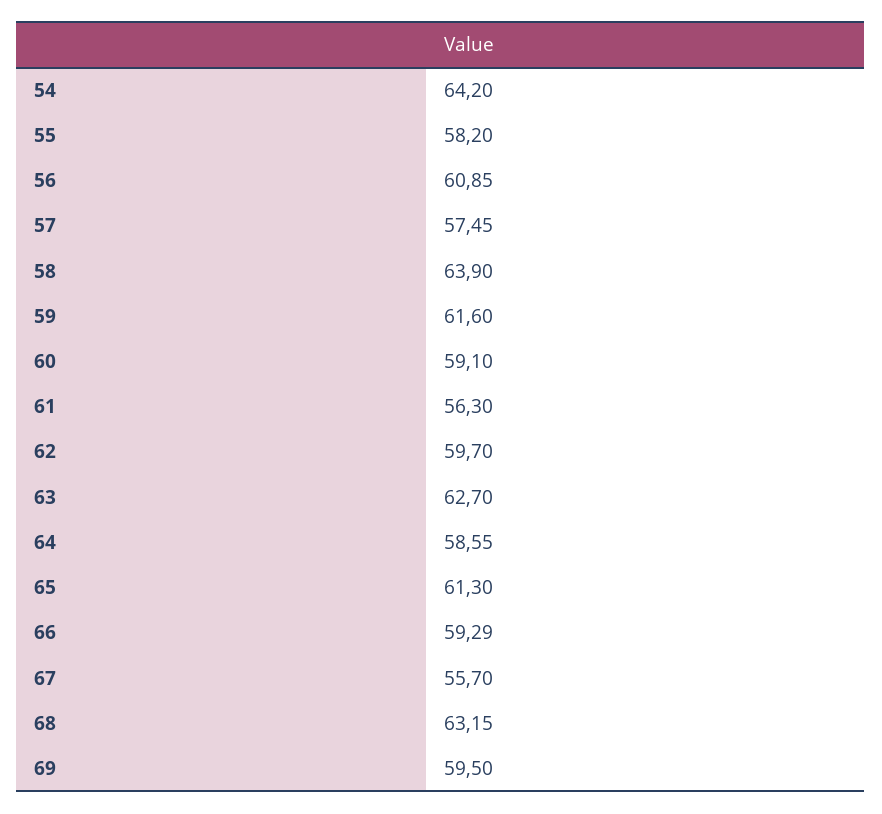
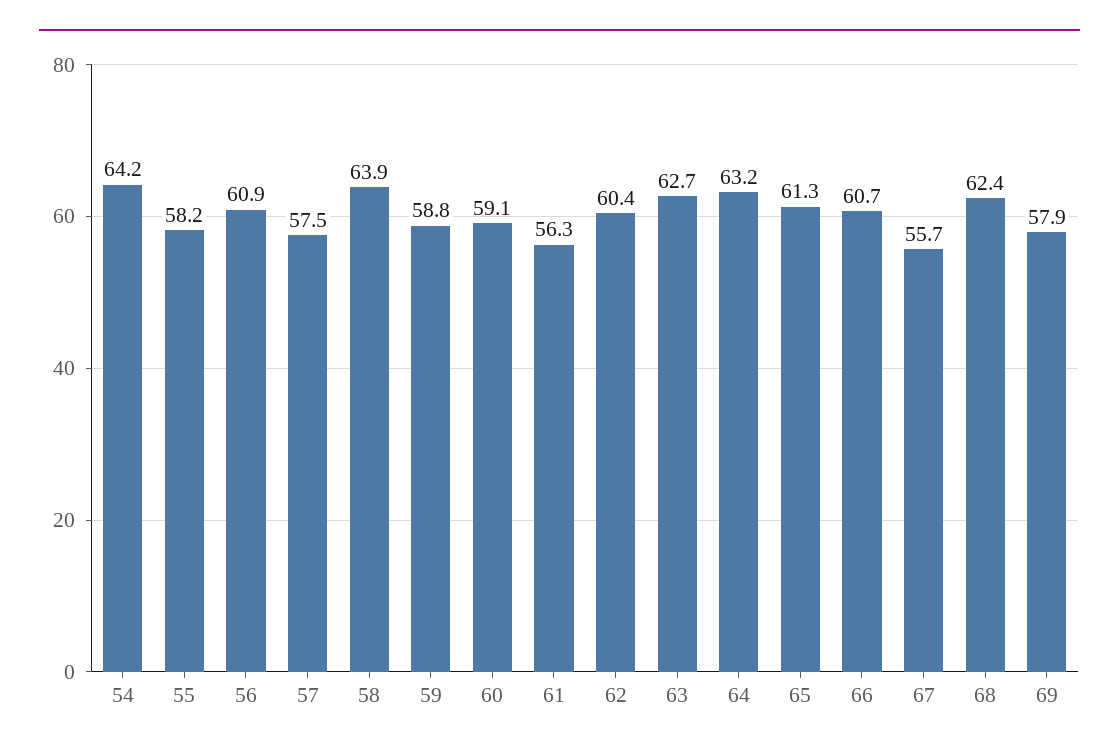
  {
    "54": 64.2,
    "55": 58.2,
    "56": 60.85,
    "57": 57.45,
    "58": 63.9,
-   "59": 61.6,
+   "59": 58.8,
    "60": 59.1,
    "61": 56.3,
-   "62": 59.7,
+   "62": 60.4,
    "63": 62.7,
-   "64": 58.55,
+   "64": 63.2,
    "65": 61.3,
-   "66": 59.29,
+   "66": 60.7,
    "67": 55.7,
-   "68": 63.15,
+   "68": 62.4,
-   "69": 59.5
+   "69": 57.9
  }

